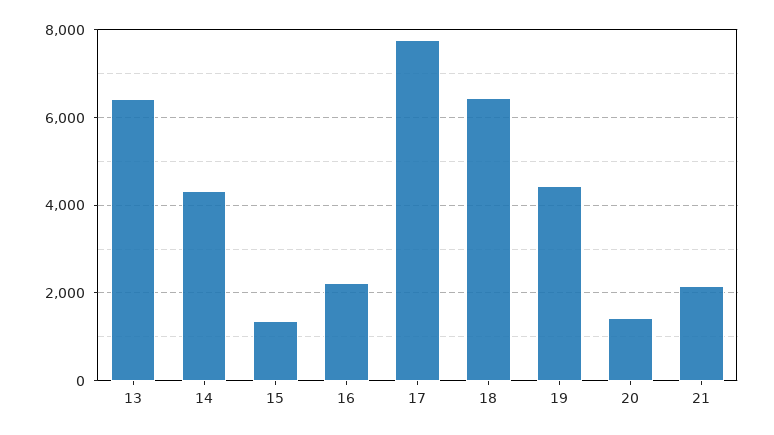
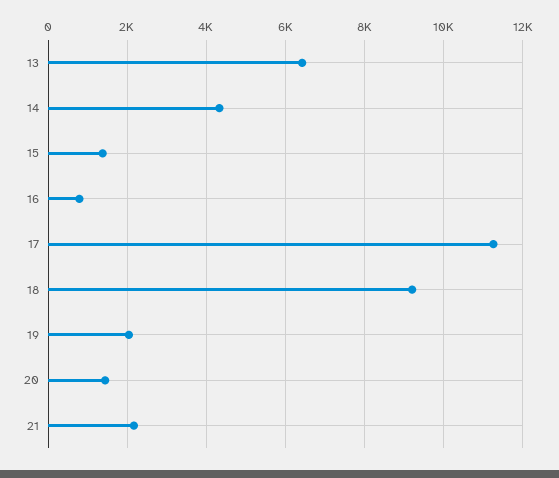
  {
    "13": 6400,
    "14": 4400,
    "15": 1400,
-   "16": 2200,
+   "16": 800,
-   "17": 7800,
+   "17": 11200,
-   "18": 6400,
+   "18": 9200,
-   "19": 4400,
+   "19": 2000,
    "20": 1400,
    "21": 2200
  }

